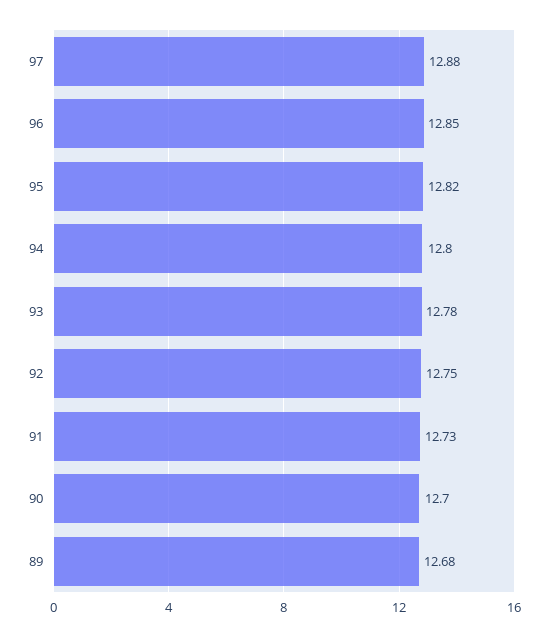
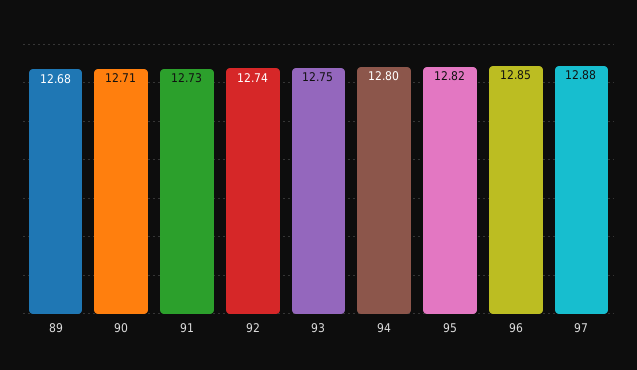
  {
    "97": 12.88,
    "96": 12.85,
    "95": 12.82,
    "94": 12.8,
-   "93": 12.78,
+   "93": 12.75,
-   "92": 12.75,
+   "92": 12.74,
    "91": 12.73,
-   "90": 12.7,
+   "90": 12.71,
    "89": 12.68
  }

